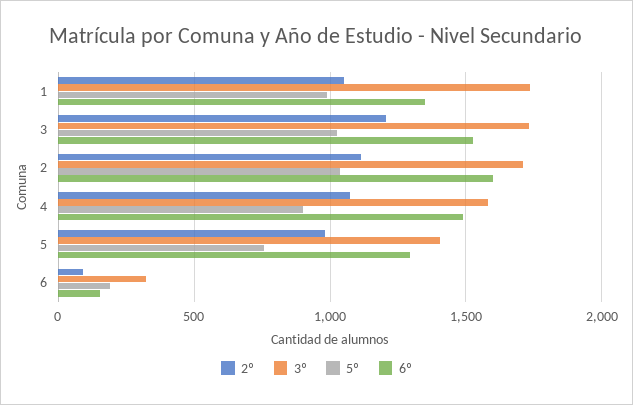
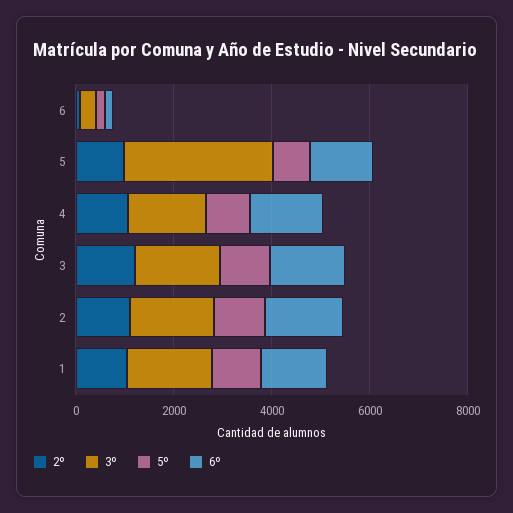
  {
    "2º": {
      "1": 1050,
      "3": 1200,
      "2": 1100,
      "4": 1100,
      "5": 1000,
      "6": 100
    },
    "3º": {
      "1": 1750,
      "3": 1750,
      "2": 1700,
      "4": 1600,
-     "5": 1400,
+     "5": 3000,
      "6": 300
    },
    "5º": {
      "1": 1000,
      "3": 1050,
      "2": 1050,
      "4": 900,
      "5": 750,
      "6": 200
    },
    "6º": {
      "1": 1350,
      "3": 1550,
      "2": 1600,
      "4": 1500,
      "5": 1300,
      "6": 150
    }
  }

